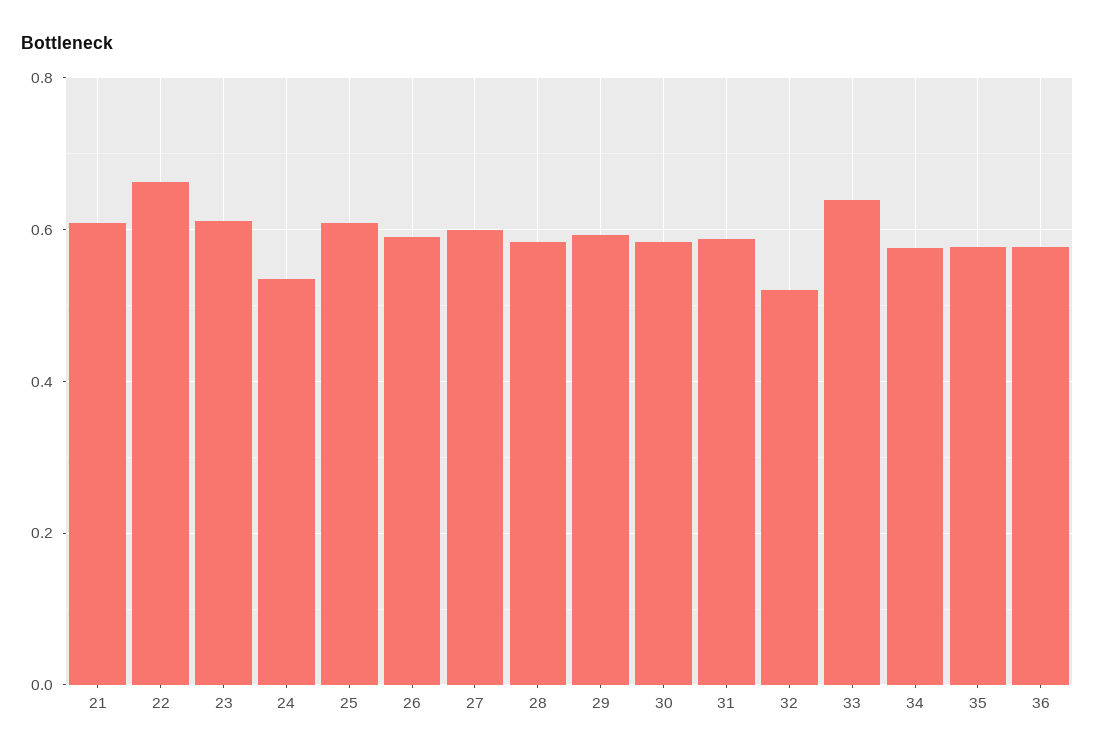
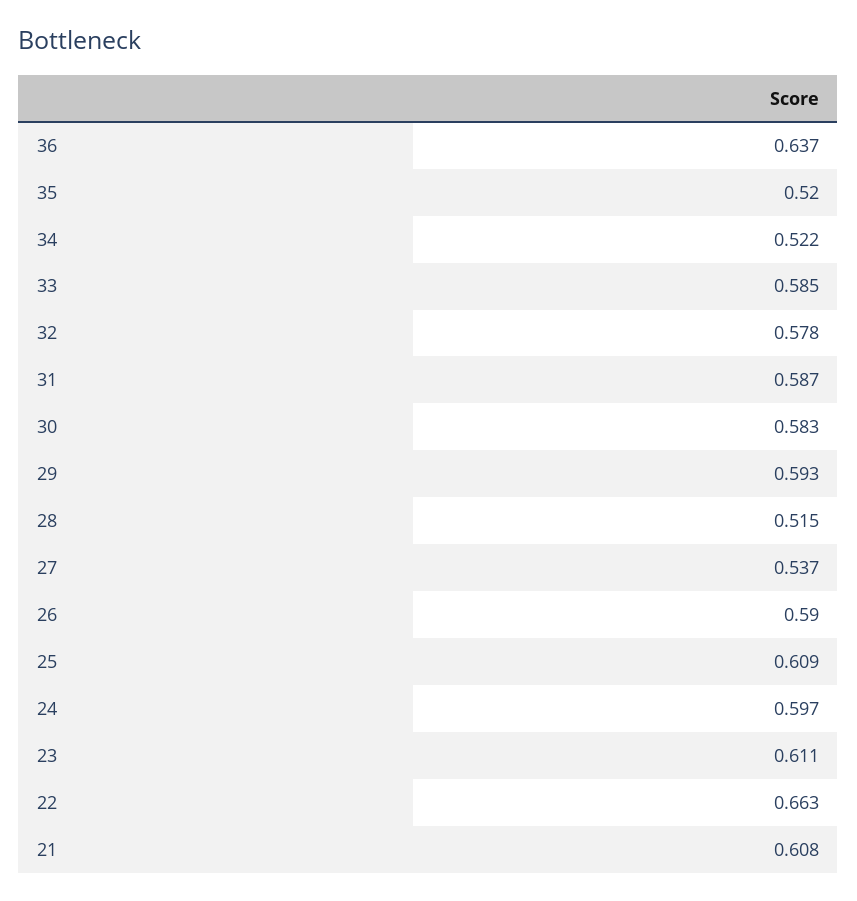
  {
    "21": 0.608,
    "22": 0.663,
    "23": 0.611,
-   "24": 0.54,
+   "24": 0.597,
    "25": 0.609,
    "26": 0.59,
-   "27": 0.6,
+   "27": 0.537,
-   "28": 0.58,
+   "28": 0.515,
    "29": 0.593,
    "30": 0.583,
    "31": 0.587,
-   "32": 0.52,
+   "32": 0.578,
-   "33": 0.64,
+   "33": 0.585,
-   "34": 0.58,
+   "34": 0.522,
-   "35": 0.58,
+   "35": 0.52,
-   "36": 0.58
+   "36": 0.637
  }

